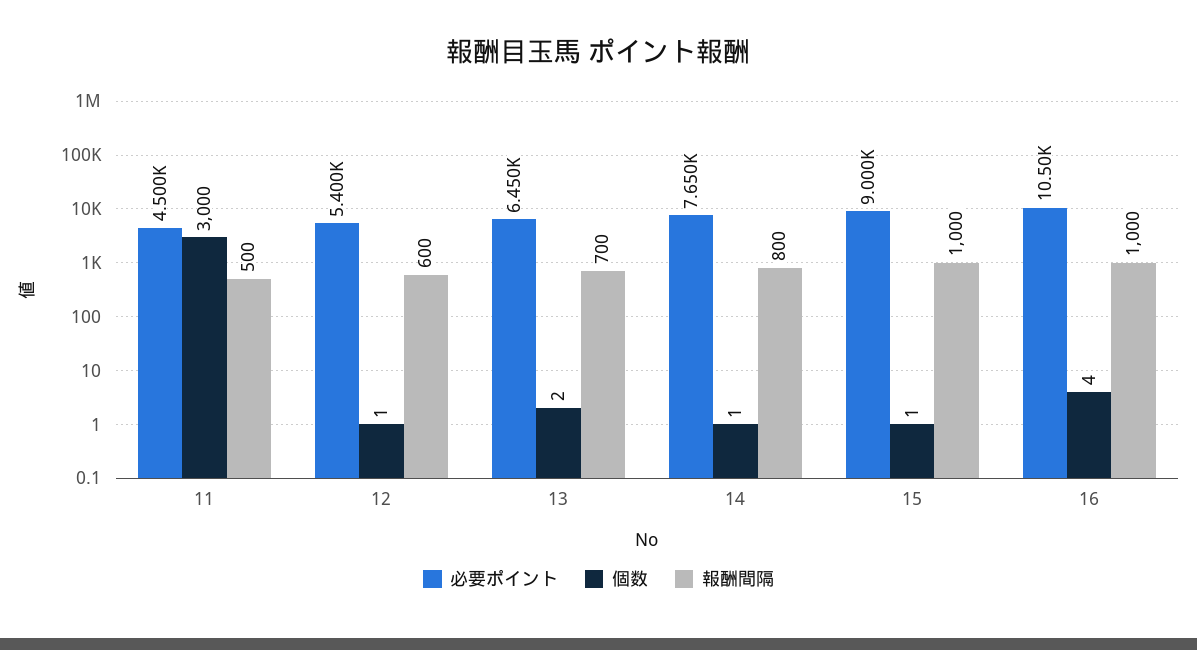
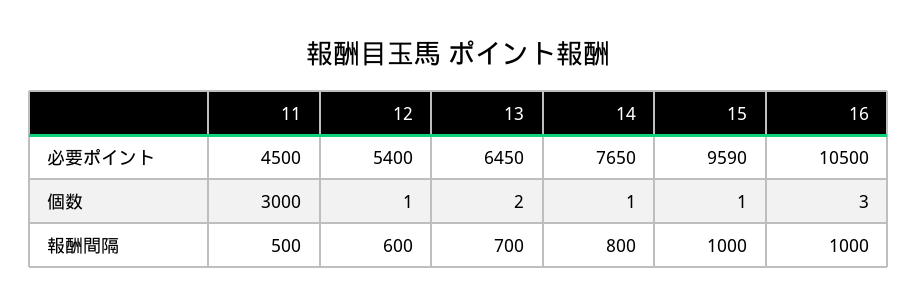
  {
    "必要ポイント": {
      "11": 4500,
      "12": 5400,
      "13": 6450,
      "14": 7650,
-     "15": 9000,
+     "15": 9590,
      "16": 10500
    },
    "個数": {
      "11": 3000,
      "12": 1,
      "13": 2,
      "14": 1,
      "15": 1,
-     "16": 4
+     "16": 3
    },
    "報酬間隔": {
      "11": 500,
      "12": 600,
      "13": 700,
      "14": 800,
      "15": 1000,
      "16": 1000
    }
  }

